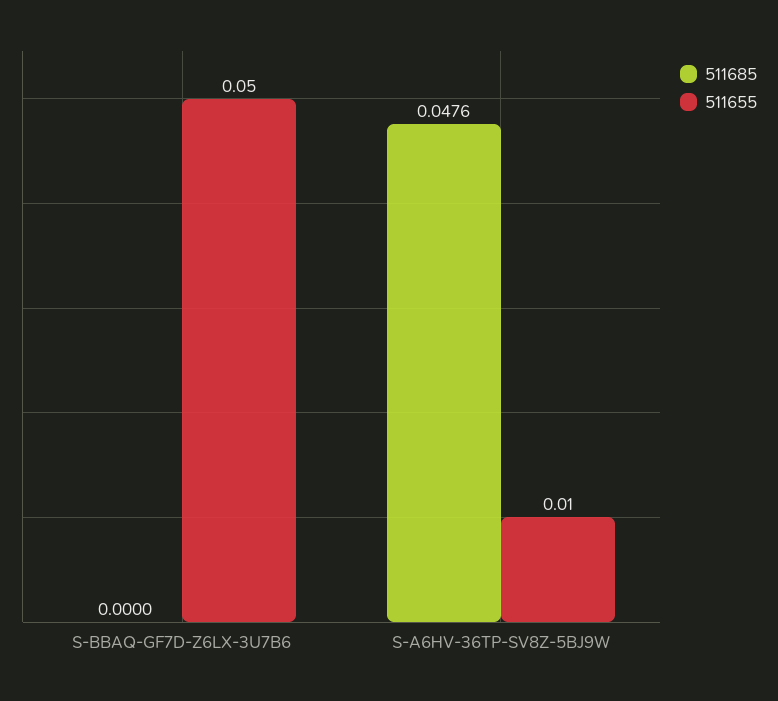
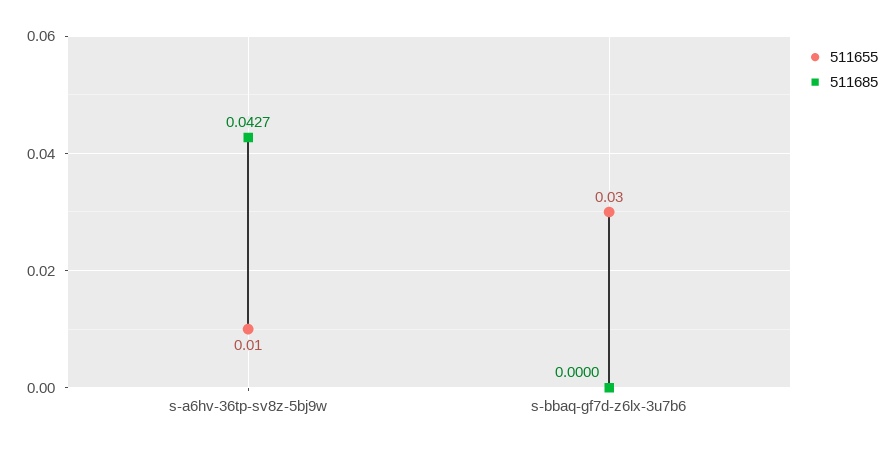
  {
    "511685": {
      "S-BBAQ-GF7D-Z6LX-3U7B6": 0,
-     "S-A6HV-36TP-SV8Z-5BJ9W": 0.0476
+     "S-A6HV-36TP-SV8Z-5BJ9W": 0.0427
    },
    "511655": {
-     "S-BBAQ-GF7D-Z6LX-3U7B6": 0.05,
+     "S-BBAQ-GF7D-Z6LX-3U7B6": 0.03,
      "S-A6HV-36TP-SV8Z-5BJ9W": 0.01
    }
  }

